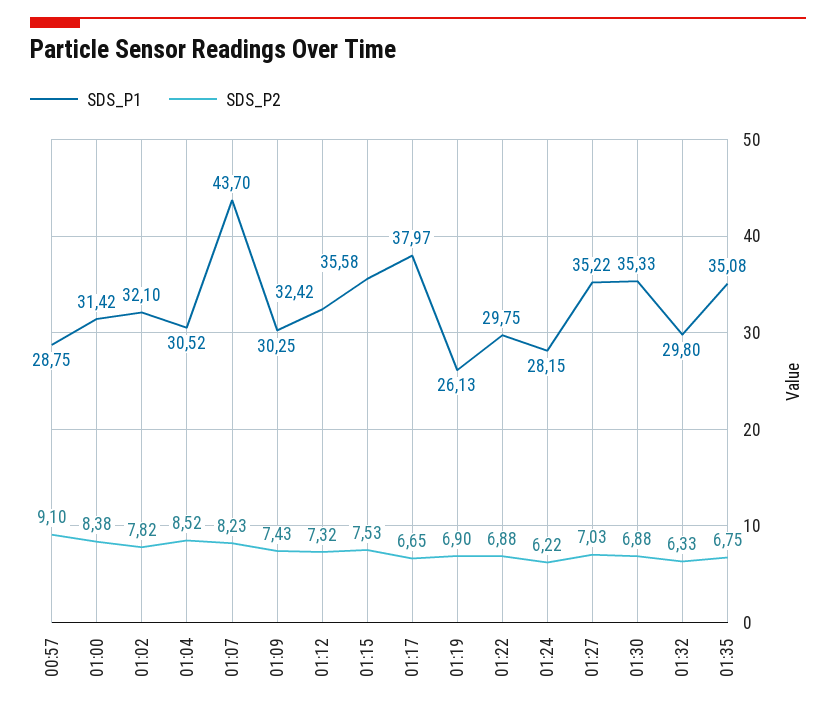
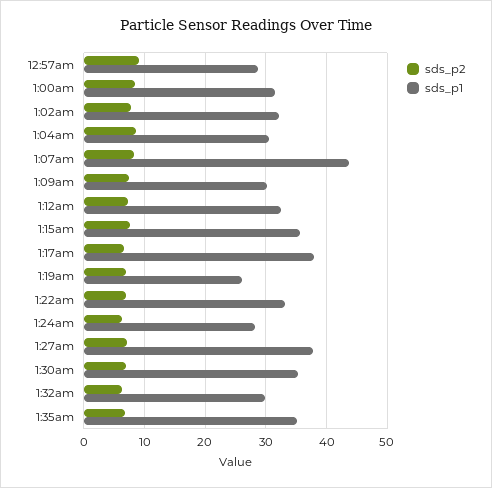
  {
    "SDS_P1": {
      "00:57": 28.75,
      "01:00": 31.42,
      "01:02": 32.1,
      "01:04": 30.52,
      "01:07": 43.7,
      "01:09": 30.25,
      "01:12": 32.42,
      "01:15": 35.58,
      "01:17": 37.97,
      "01:19": 26.13,
-     "01:22": 29.75,
+     "01:22": 33,
      "01:24": 28.15,
-     "01:27": 35.22,
+     "01:27": 38,
      "01:30": 35.33,
      "01:32": 29.8,
      "01:35": 35.08
    },
    "SDS_P2": {
      "00:57": 9.1,
      "01:00": 8.38,
      "01:02": 7.82,
      "01:04": 8.52,
      "01:07": 8.23,
      "01:09": 7.43,
      "01:12": 7.32,
      "01:15": 7.53,
      "01:17": 6.65,
      "01:19": 6.9,
      "01:22": 6.88,
      "01:24": 6.22,
      "01:27": 7.03,
      "01:30": 6.88,
      "01:32": 6.33,
      "01:35": 6.75
    }
  }

